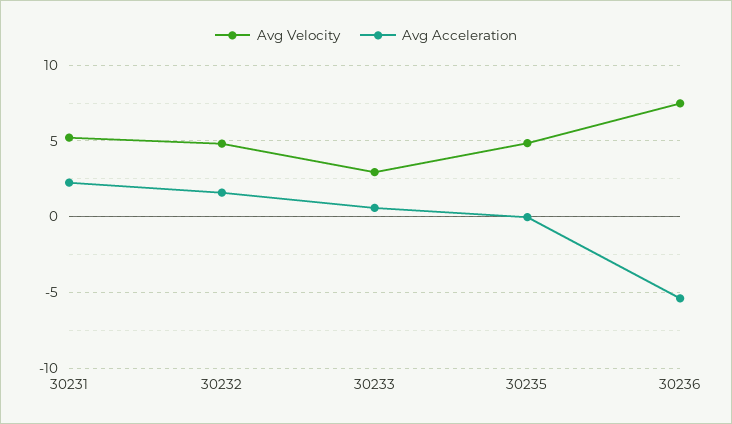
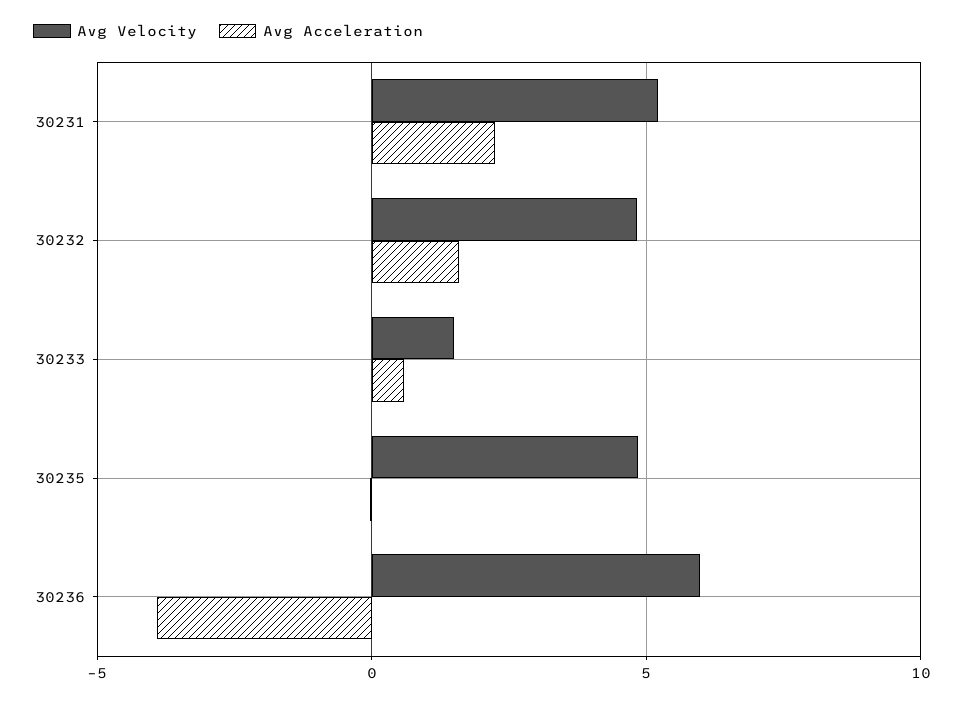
  {
    "Avg Velocity": {
      "30231": 5,
      "30232": 5,
-     "30233": 3,
+     "30233": 1.5,
      "30235": 5,
-     "30236": 7.5
+     "30236": 6
    },
    "Avg Acceleration": {
      "30231": 2.5,
      "30232": 1.5,
      "30233": 0.5,
      "30235": 0,
-     "30236": -5.5
+     "30236": -4
    }
  }

